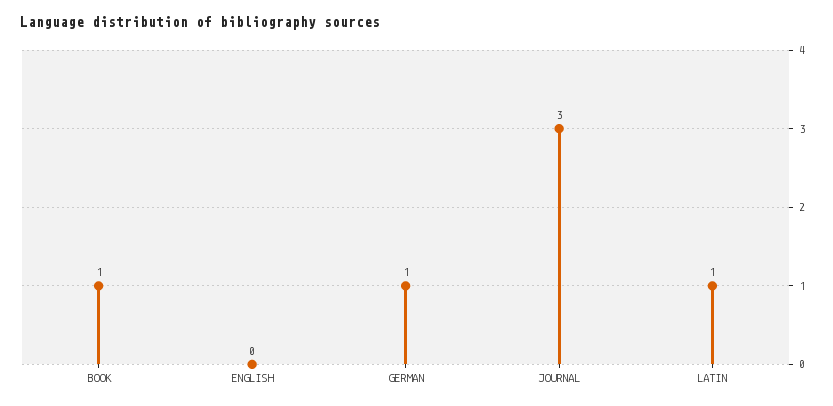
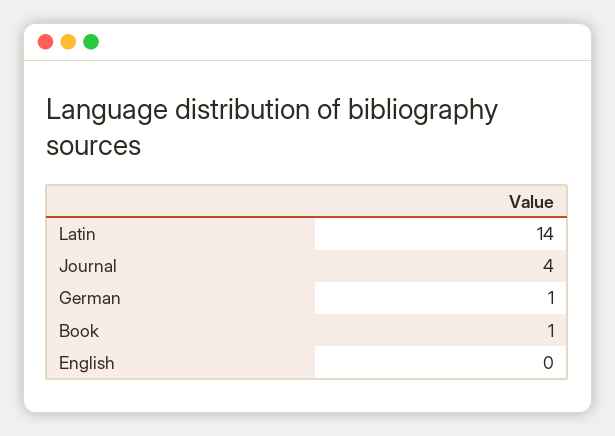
  {
    "BOOK": 1,
    "ENGLISH": 0,
    "GERMAN": 1,
-   "JOURNAL": 3,
+   "JOURNAL": 4,
-   "LATIN": 1
+   "LATIN": 14
  }

